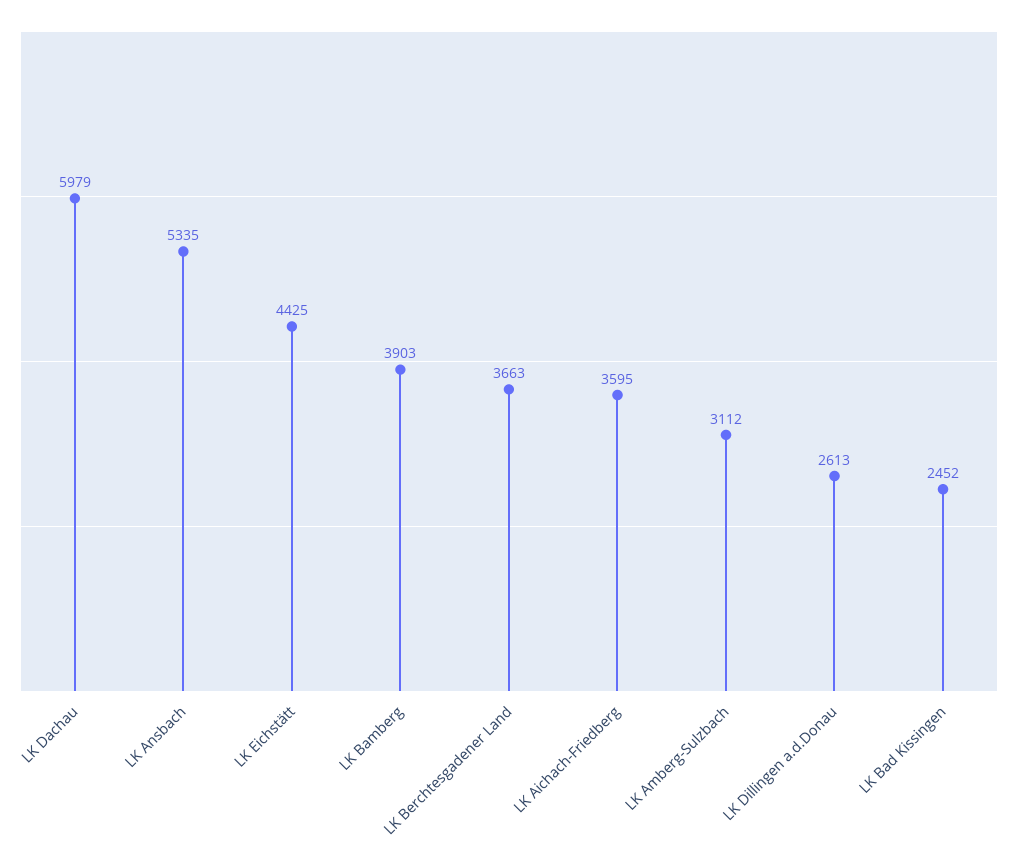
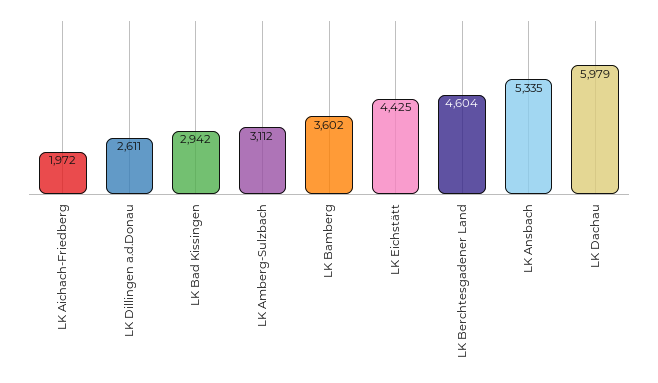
  {
    "LK Dachau": 5979,
    "LK Ansbach": 5335,
    "LK Eichstätt": 4425,
-   "LK Bamberg": 3903,
+   "LK Bamberg": 3602,
-   "LK Berchtesgadener Land": 3663,
+   "LK Berchtesgadener Land": 4604,
-   "LK Aichach-Friedberg": 3595,
+   "LK Aichach-Friedberg": 1972,
    "LK Amberg-Sulzbach": 3112,
-   "LK Dillingen a.d.Donau": 2613,
+   "LK Dillingen a.d.Donau": 2611,
-   "LK Bad Kissingen": 2452
+   "LK Bad Kissingen": 2942
  }

